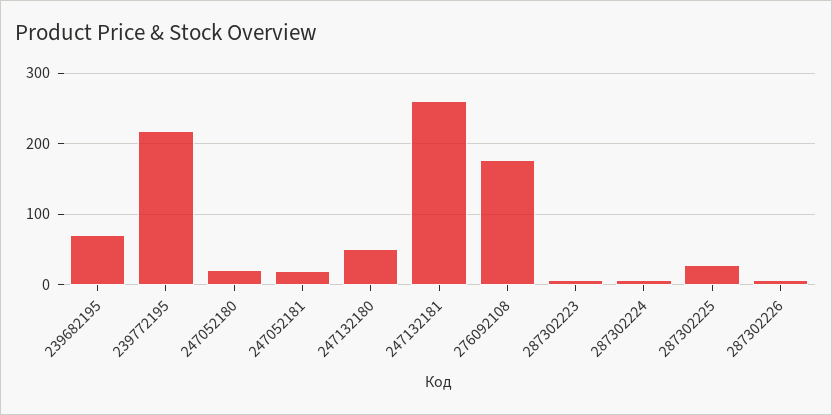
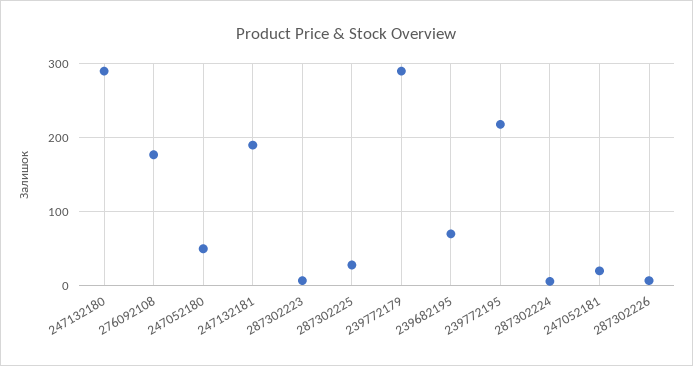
  {
    "239682195": 70,
    "239772195": 220,
-   "247052180": 20,
+   "247052180": 50,
    "247052181": 20,
-   "247132180": 50,
+   "247132180": 290,
-   "247132181": 260,
+   "247132181": 190,
    "276092108": 180,
    "287302223": 10,
    "287302224": 10,
    "287302225": 30,
-   "287302226": 10
+   "287302226": 10,
+   "239772179": 290
  }

